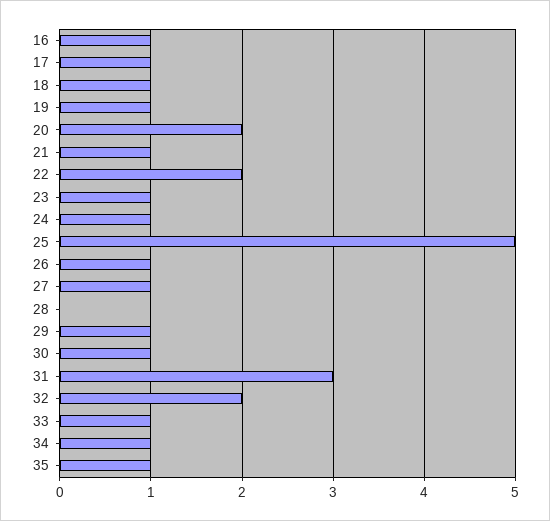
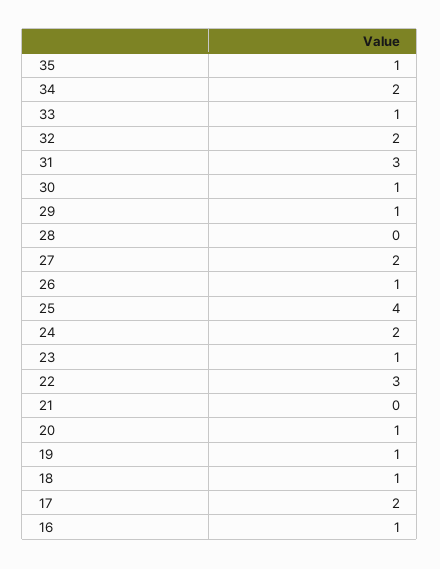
  {
    "16": 1,
-   "17": 1,
+   "17": 2,
    "18": 1,
    "19": 1,
-   "20": 2,
+   "20": 1,
-   "21": 1,
+   "21": 0,
-   "22": 2,
+   "22": 3,
    "23": 1,
-   "24": 1,
+   "24": 2,
-   "25": 5,
+   "25": 4,
    "26": 1,
-   "27": 1,
+   "27": 2,
    "28": 0,
    "29": 1,
    "30": 1,
    "31": 3,
    "32": 2,
    "33": 1,
-   "34": 1,
+   "34": 2,
    "35": 1
  }

